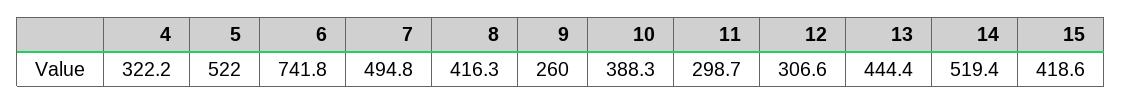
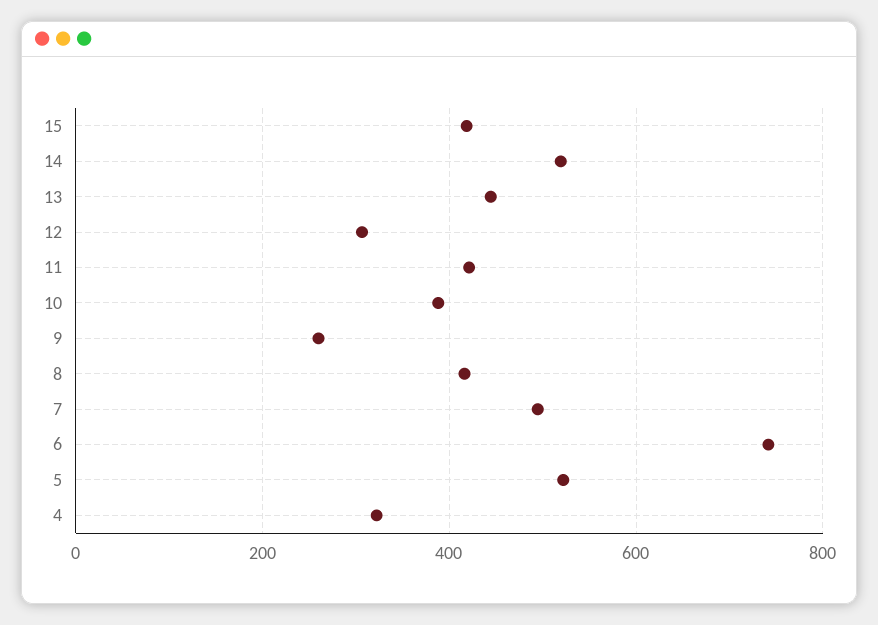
  {
    "4": 322.2,
    "5": 522,
    "6": 741.8,
    "7": 494.8,
    "8": 416.3,
    "9": 260,
    "10": 388.3,
-   "11": 298.7,
+   "11": 420,
    "12": 306.6,
    "13": 444.4,
    "14": 519.4,
    "15": 418.6
  }

